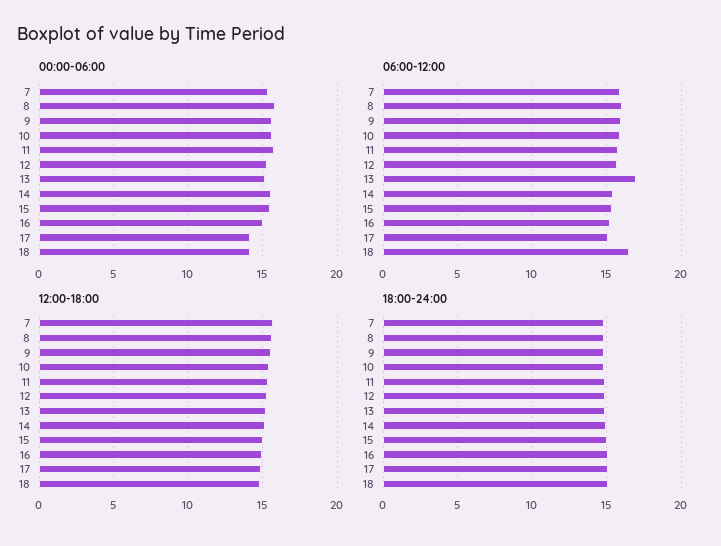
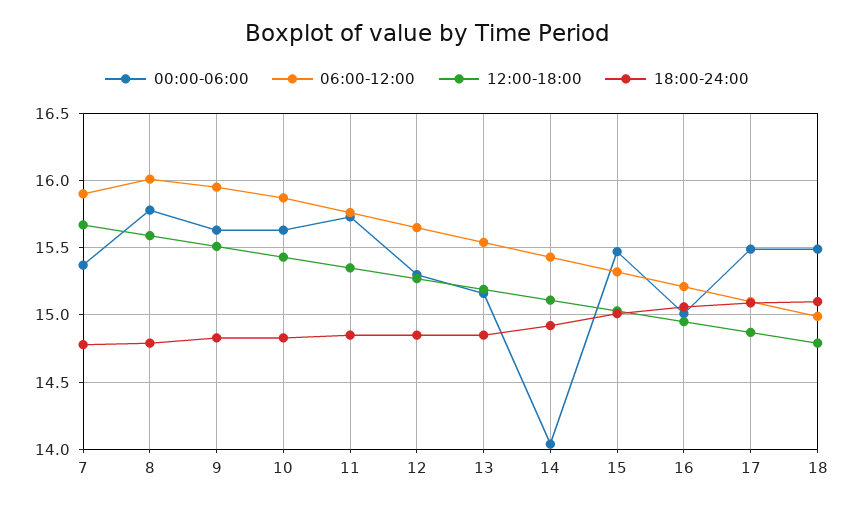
  {
    "00:00-06:00": {
      "7": 15.35,
      "8": 15.8,
      "9": 15.65,
      "10": 15.65,
      "11": 15.75,
      "12": 15.3,
      "13": 15.15,
-     "14": 15.5,
+     "14": 14.05,
      "15": 15.45,
      "16": 15,
-     "17": 14,
+     "17": 15.5,
-     "18": 14
+     "18": 15.5
    },
    "06:00-12:00": {
      "7": 15.9,
      "8": 16,
      "9": 15.95,
      "10": 15.85,
      "11": 15.75,
      "12": 15.65,
-     "13": 17,
+     "13": 15.55,
      "14": 15.45,
      "15": 15.3,
      "16": 15.2,
      "17": 15.1,
-     "18": 16.5
+     "18": 15
    },
    "12:00-18:00": {
      "7": 15.65,
      "8": 15.6,
      "9": 15.5,
      "10": 15.45,
      "11": 15.35,
      "12": 15.25,
      "13": 15.2,
      "14": 15.1,
      "15": 15.05,
      "16": 14.95,
      "17": 14.85,
      "18": 14.8
    },
    "18:00-24:00": {
      "7": 14.8,
      "8": 14.8,
      "9": 14.85,
      "10": 14.85,
      "11": 14.85,
      "12": 14.85,
      "13": 14.85,
      "14": 14.9,
      "15": 15,
      "16": 15.05,
      "17": 15.1,
      "18": 15.1
    }
  }

